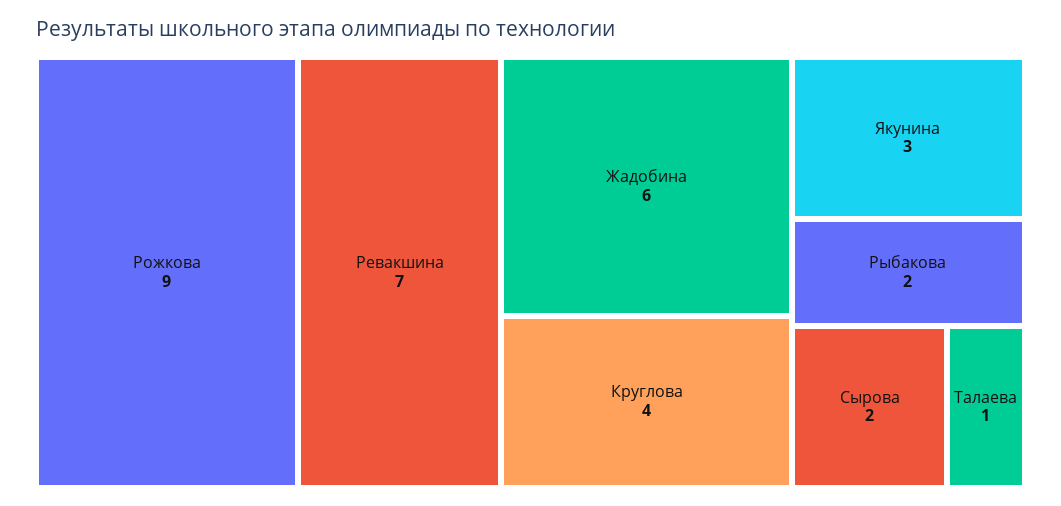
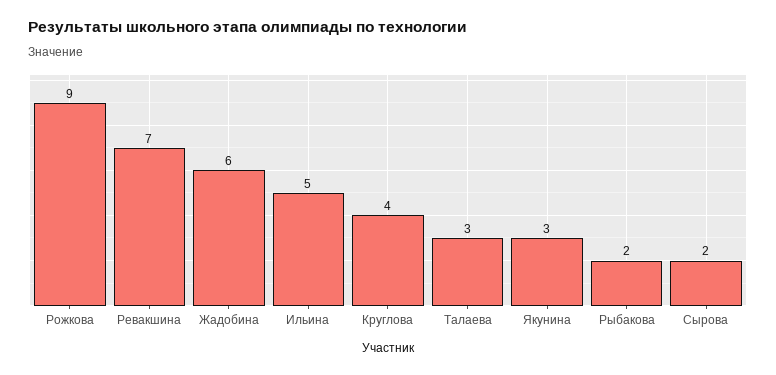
  {
    "Рожкова": 9,
    "Ревакшина": 7,
    "Жадобина": 6,
    "Круглова": 4,
    "Якунина": 3,
    "Рыбакова": 2,
    "Сырова": 2,
-   "Талаева": 1
+   "Талаева": 3,
+   "Ильина": 5
  }

